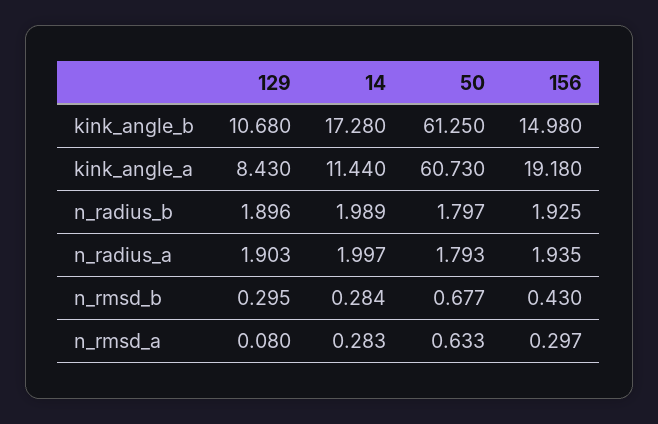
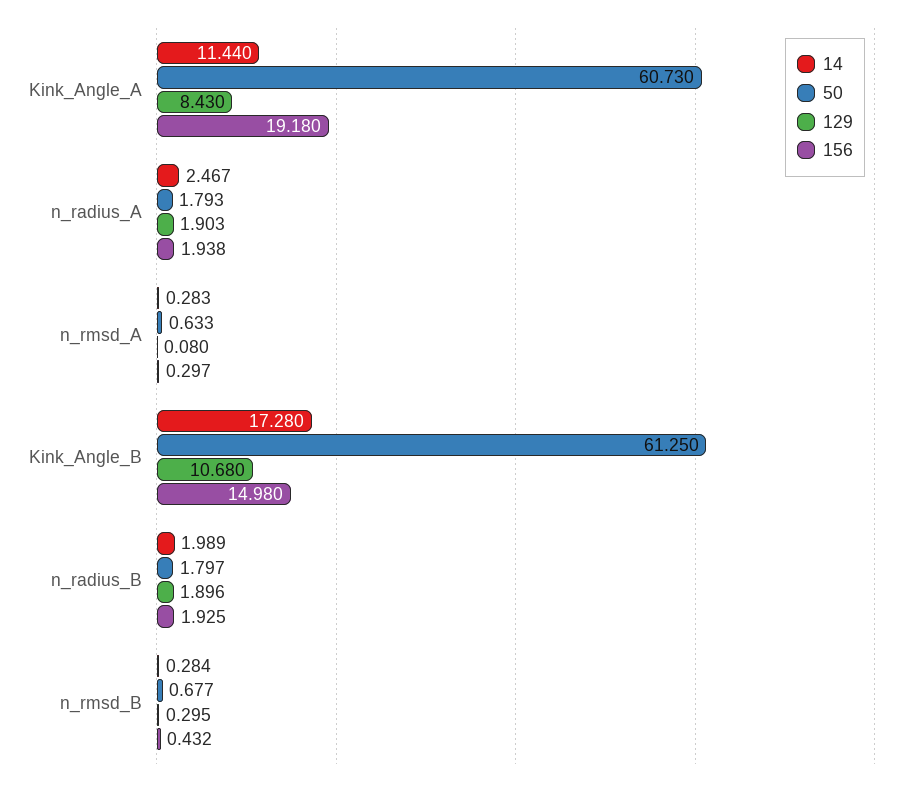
  {
    "129": {
      "kink_angle_b": 10.68,
      "kink_angle_a": 8.43,
      "n_radius_b": 1.896,
      "n_radius_a": 1.903,
      "n_rmsd_b": 0.295,
      "n_rmsd_a": 0.08
    },
    "14": {
      "kink_angle_b": 17.28,
      "kink_angle_a": 11.44,
      "n_radius_b": 1.989,
-     "n_radius_a": 1.997,
+     "n_radius_a": 2.467,
      "n_rmsd_b": 0.284,
      "n_rmsd_a": 0.283
    },
    "50": {
      "kink_angle_b": 61.25,
      "kink_angle_a": 60.73,
      "n_radius_b": 1.797,
      "n_radius_a": 1.793,
      "n_rmsd_b": 0.677,
      "n_rmsd_a": 0.633
    },
    "156": {
      "kink_angle_b": 14.98,
      "kink_angle_a": 19.18,
      "n_radius_b": 1.925,
-     "n_radius_a": 1.935,
+     "n_radius_a": 1.938,
-     "n_rmsd_b": 0.43,
+     "n_rmsd_b": 0.432,
      "n_rmsd_a": 0.297
    }
  }

